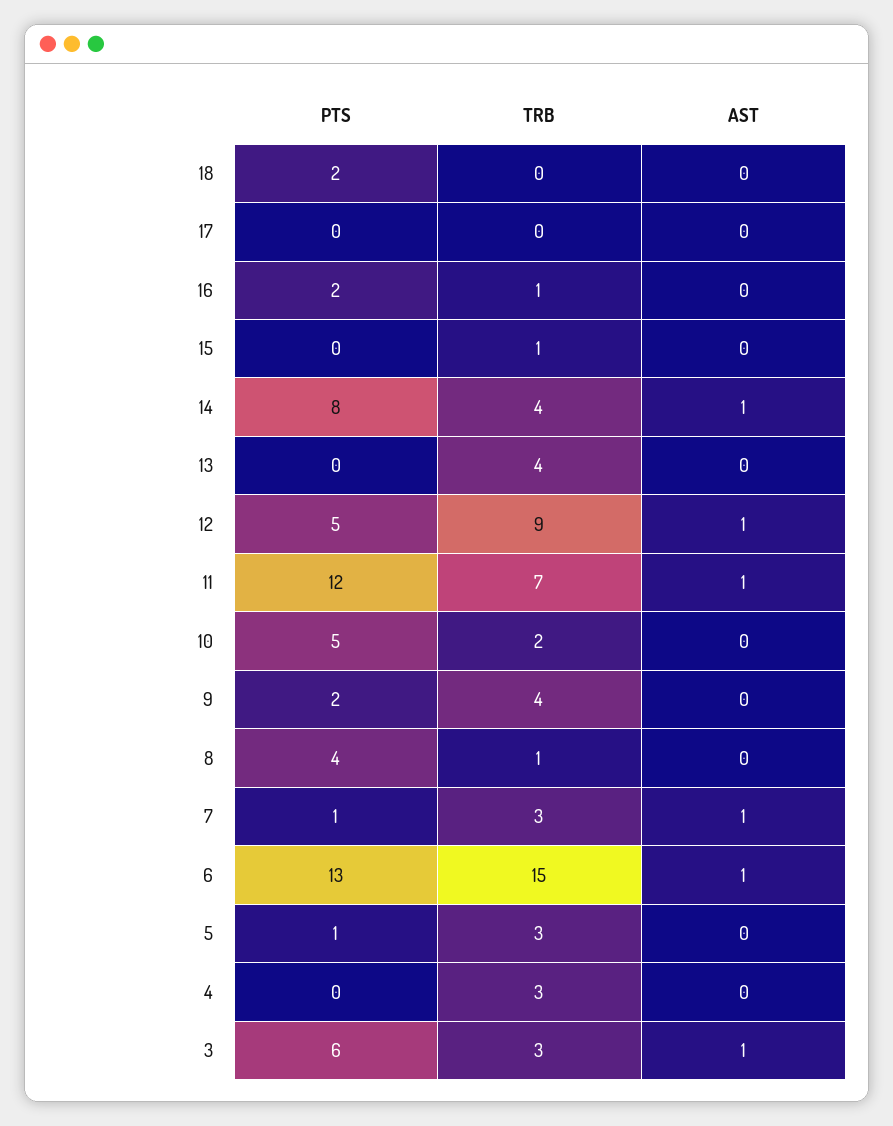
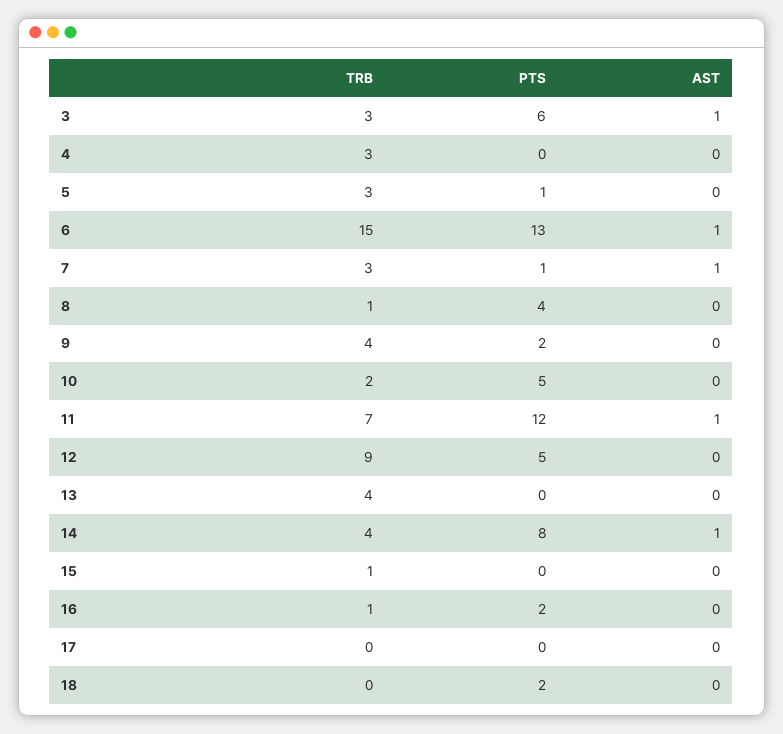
  {
    "PTS": {
      "18": 2,
      "17": 0,
      "16": 2,
      "15": 0,
      "14": 8,
      "13": 0,
      "12": 5,
      "11": 12,
      "10": 5,
      "9": 2,
      "8": 4,
      "7": 1,
      "6": 13,
      "5": 1,
      "4": 0,
      "3": 6
    },
    "TRB": {
      "18": 0,
      "17": 0,
      "16": 1,
      "15": 1,
      "14": 4,
      "13": 4,
      "12": 9,
      "11": 7,
      "10": 2,
      "9": 4,
      "8": 1,
      "7": 3,
      "6": 15,
      "5": 3,
      "4": 3,
      "3": 3
    },
    "AST": {
      "18": 0,
      "17": 0,
      "16": 0,
      "15": 0,
      "14": 1,
      "13": 0,
-     "12": 1,
+     "12": 0,
      "11": 1,
      "10": 0,
      "9": 0,
      "8": 0,
      "7": 1,
      "6": 1,
      "5": 0,
      "4": 0,
      "3": 1
    }
  }

